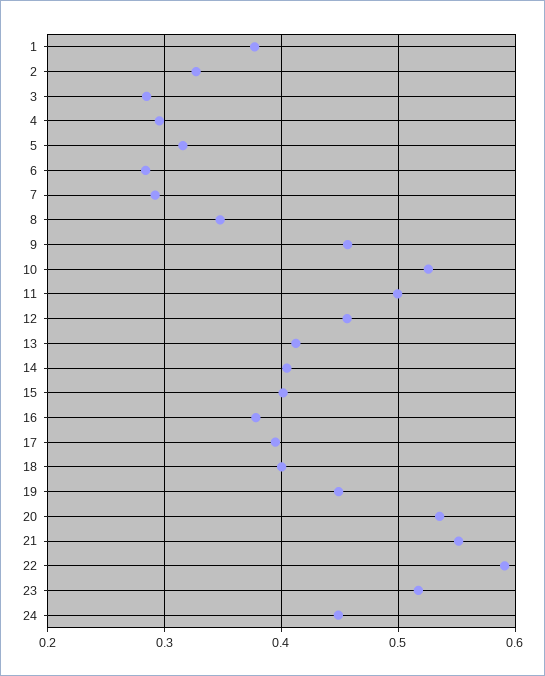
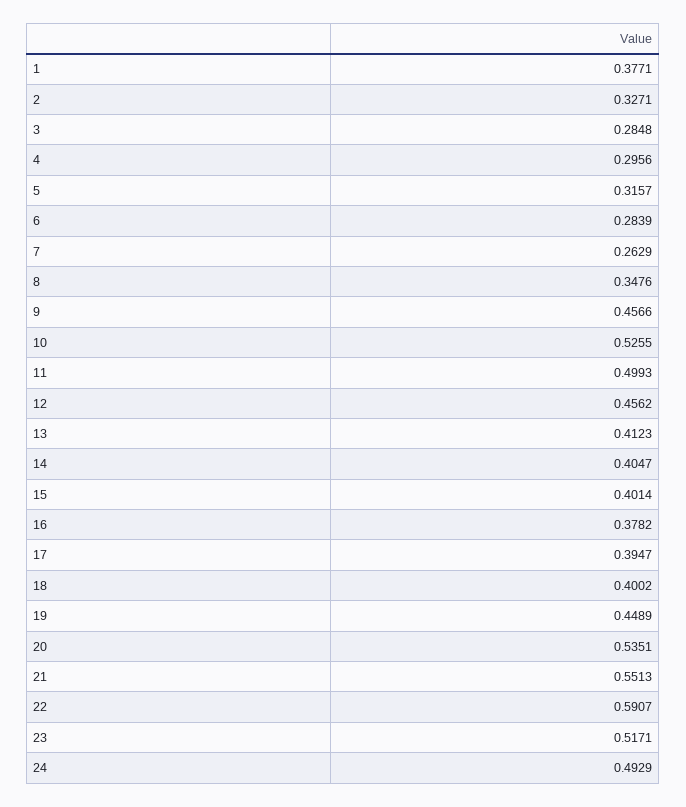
  {
    "1": 0.3771,
    "2": 0.3271,
    "3": 0.2848,
    "4": 0.2956,
    "5": 0.3157,
    "6": 0.2839,
-   "7": 0.29,
+   "7": 0.2629,
    "8": 0.3476,
    "9": 0.4566,
    "10": 0.5255,
    "11": 0.4993,
    "12": 0.4562,
    "13": 0.4123,
    "14": 0.4047,
    "15": 0.4014,
    "16": 0.3782,
    "17": 0.3947,
    "18": 0.4002,
    "19": 0.4489,
    "20": 0.5351,
    "21": 0.5513,
    "22": 0.5907,
    "23": 0.5171,
-   "24": 0.45
+   "24": 0.4929
  }

